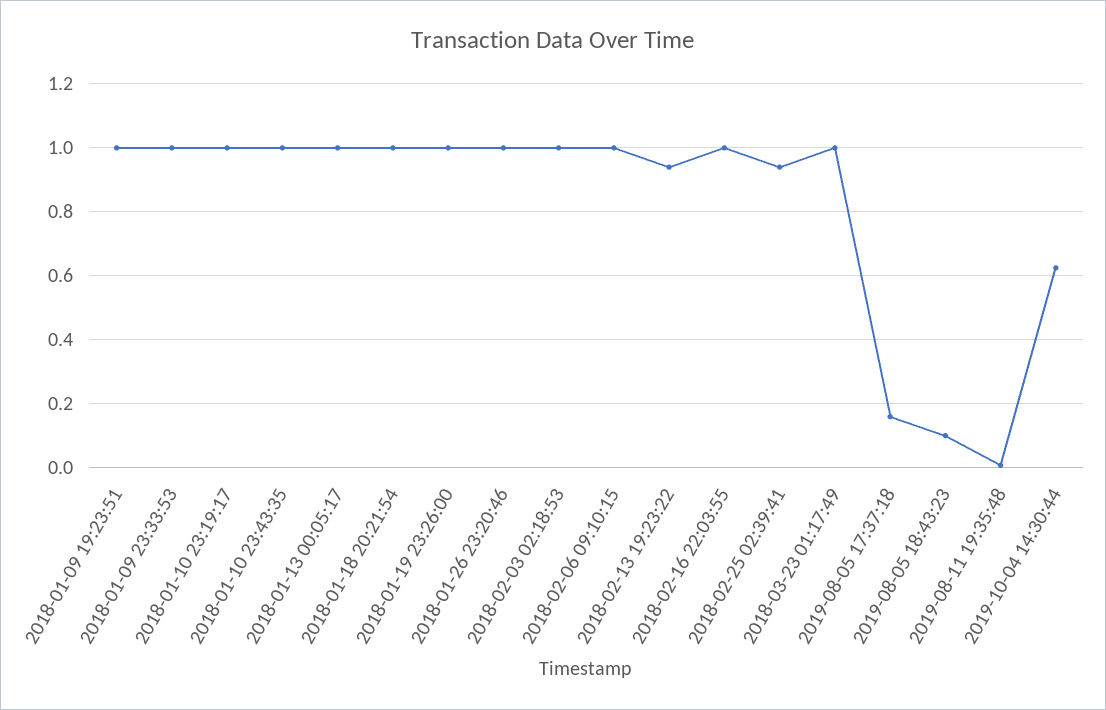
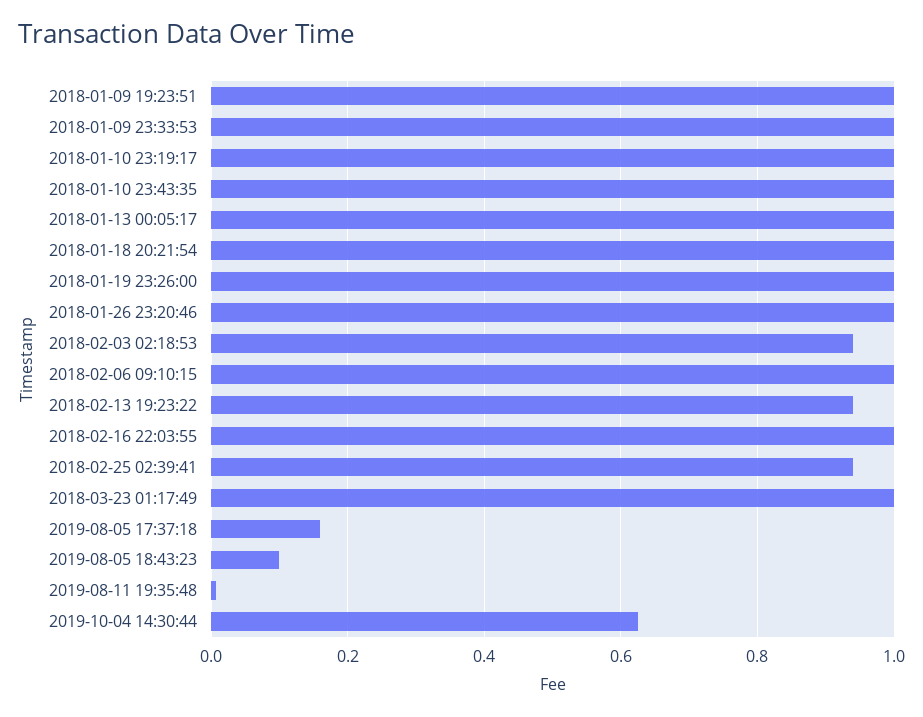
  {
    "2018-01-09 19:23:51": 1,
    "2018-01-09 23:33:53": 1,
    "2018-01-10 23:19:17": 1,
    "2018-01-10 23:43:35": 1,
    "2018-01-13 00:05:17": 1,
    "2018-01-18 20:21:54": 1,
    "2018-01-19 23:26:00": 1,
    "2018-01-26 23:20:46": 1,
-   "2018-02-03 02:18:53": 1,
+   "2018-02-03 02:18:53": 0.94,
    "2018-02-06 09:10:15": 1,
    "2018-02-13 19:23:22": 0.94,
    "2018-02-16 22:03:55": 1,
    "2018-02-25 02:39:41": 0.94,
    "2018-03-23 01:17:49": 1,
    "2019-08-05 17:37:18": 0.16,
    "2019-08-05 18:43:23": 0.1,
    "2019-08-11 19:35:48": 0,
    "2019-10-04 14:30:44": 0.62
  }

